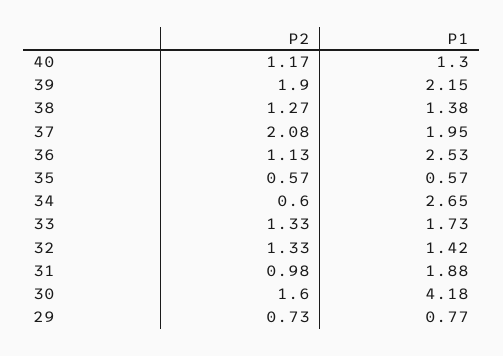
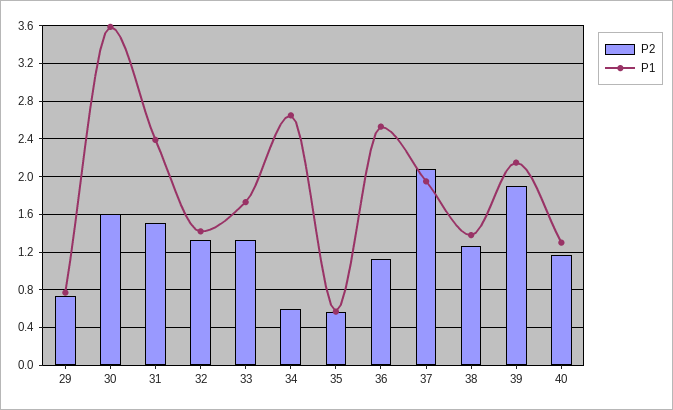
  {
    "P2": {
      "40": 1.17,
      "39": 1.9,
      "38": 1.27,
      "37": 2.08,
      "36": 1.13,
      "35": 0.57,
      "34": 0.6,
      "33": 1.33,
      "32": 1.33,
-     "31": 0.98,
+     "31": 1.5,
      "30": 1.6,
      "29": 0.73
    },
    "P1": {
      "40": 1.3,
      "39": 2.15,
      "38": 1.38,
      "37": 1.95,
      "36": 2.53,
      "35": 0.57,
      "34": 2.65,
      "33": 1.73,
      "32": 1.42,
-     "31": 1.88,
+     "31": 2.4,
-     "30": 4.18,
+     "30": 3.6,
      "29": 0.77
    }
  }

